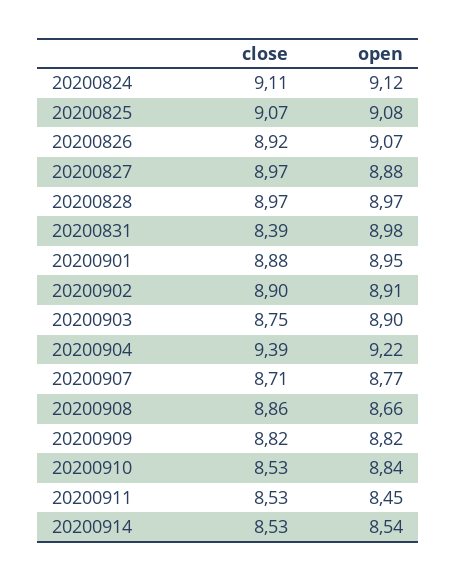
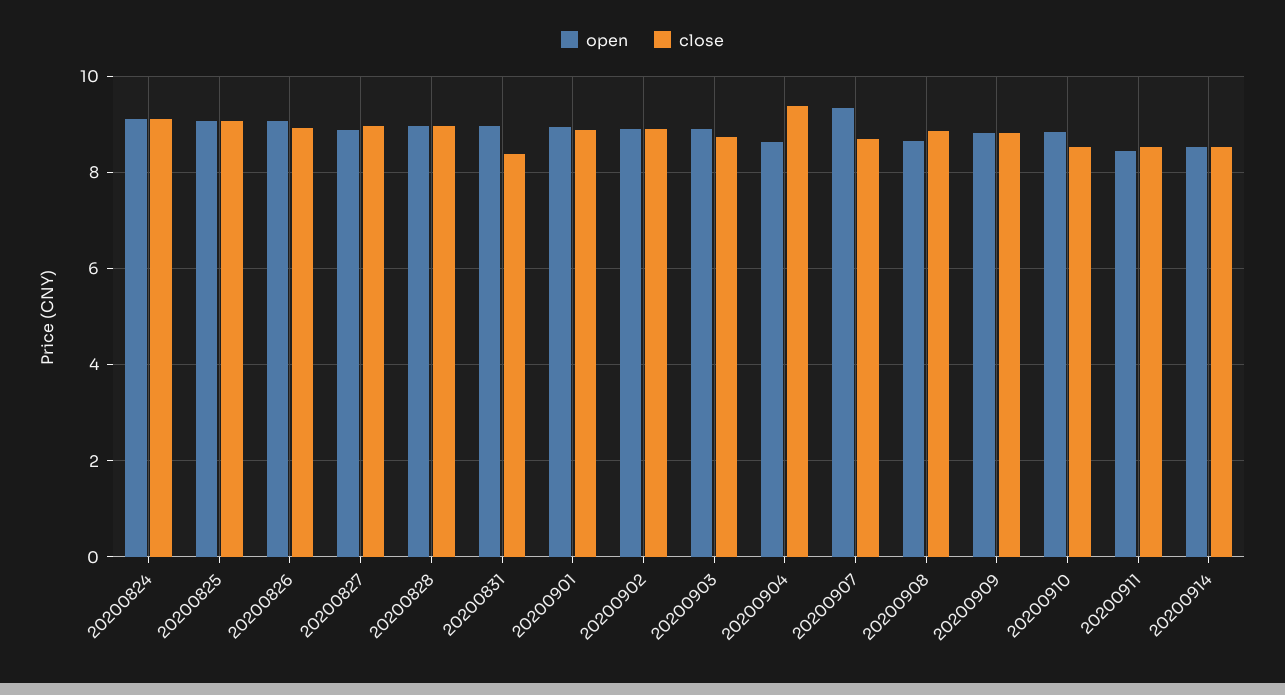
  {
    "close": {
      "20200824": 9.11,
      "20200825": 9.07,
      "20200826": 8.92,
      "20200827": 8.97,
      "20200828": 8.97,
      "20200831": 8.39,
      "20200901": 8.88,
      "20200902": 8.9,
      "20200903": 8.75,
      "20200904": 9.39,
      "20200907": 8.71,
      "20200908": 8.86,
      "20200909": 8.82,
      "20200910": 8.53,
      "20200911": 8.53,
      "20200914": 8.53
    },
    "open": {
      "20200824": 9.12,
      "20200825": 9.08,
      "20200826": 9.07,
      "20200827": 8.88,
      "20200828": 8.97,
      "20200831": 8.98,
      "20200901": 8.95,
      "20200902": 8.91,
      "20200903": 8.9,
-     "20200904": 9.22,
+     "20200904": 8.6,
-     "20200907": 8.77,
+     "20200907": 9.4,
      "20200908": 8.66,
      "20200909": 8.82,
      "20200910": 8.84,
      "20200911": 8.45,
      "20200914": 8.54
    }
  }

